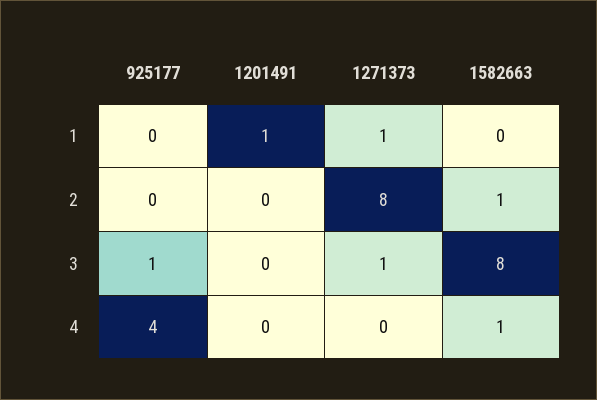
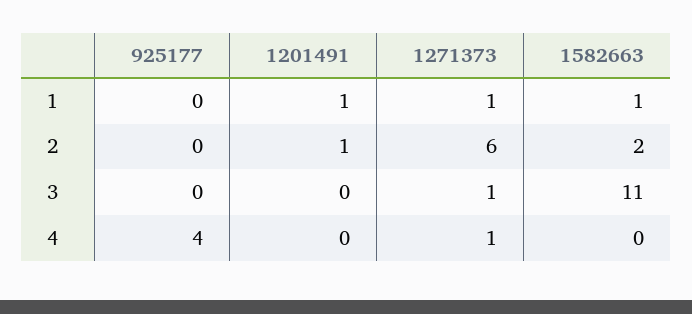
  {
    "925177": {
      "1": 0,
      "2": 0,
-     "3": 1,
+     "3": 0,
      "4": 4
    },
    "1201491": {
      "1": 1,
-     "2": 0,
+     "2": 1,
      "3": 0,
      "4": 0
    },
    "1271373": {
      "1": 1,
-     "2": 8,
+     "2": 6,
      "3": 1,
-     "4": 0
+     "4": 1
    },
    "1582663": {
-     "1": 0,
+     "1": 1,
-     "2": 1,
+     "2": 2,
-     "3": 8,
+     "3": 11,
-     "4": 1
+     "4": 0
    }
  }

